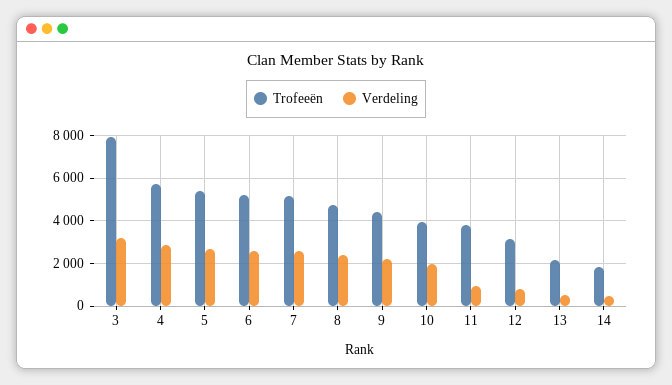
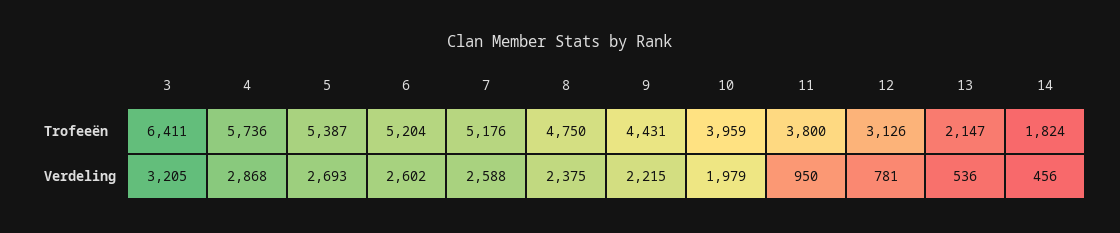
  {
    "Trofeeën": {
-     "3": 8000,
+     "3": 6411,
      "4": 5736,
      "5": 5387,
      "6": 5204,
      "7": 5176,
      "8": 4750,
      "9": 4431,
      "10": 3959,
      "11": 3800,
      "12": 3126,
      "13": 2147,
      "14": 1824
    },
    "Verdeling": {
      "3": 3205,
      "4": 2868,
      "5": 2693,
      "6": 2602,
      "7": 2588,
      "8": 2375,
      "9": 2215,
      "10": 1979,
      "11": 950,
      "12": 781,
      "13": 536,
      "14": 456
    }
  }

